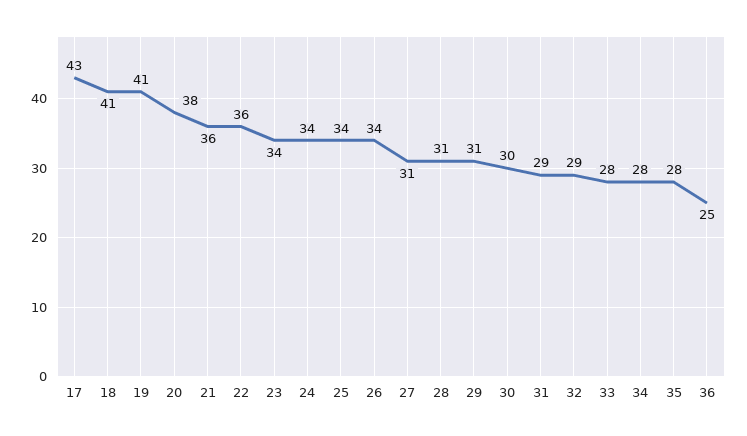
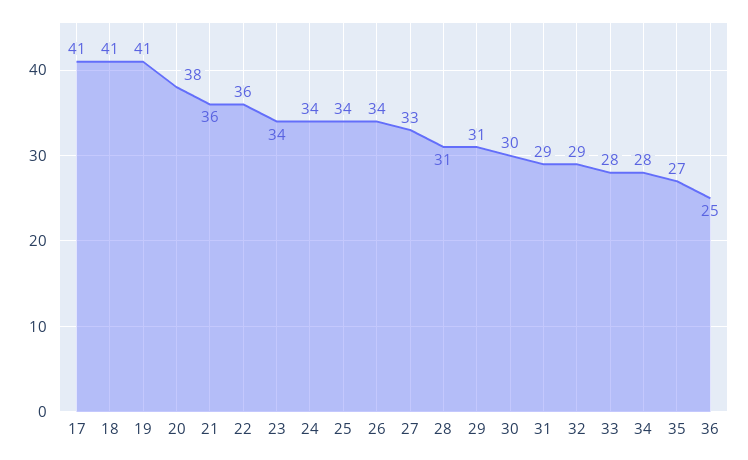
  {
-   "17": 43,
+   "17": 41,
    "18": 41,
    "19": 41,
    "20": 38,
    "21": 36,
    "22": 36,
    "23": 34,
    "24": 34,
    "25": 34,
    "26": 34,
-   "27": 31,
+   "27": 33,
    "28": 31,
    "29": 31,
    "30": 30,
    "31": 29,
    "32": 29,
    "33": 28,
    "34": 28,
-   "35": 28,
+   "35": 27,
    "36": 25
  }

